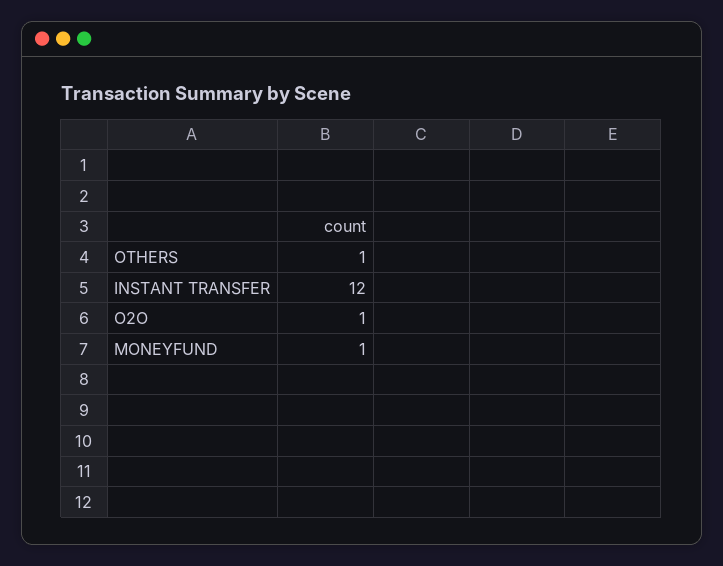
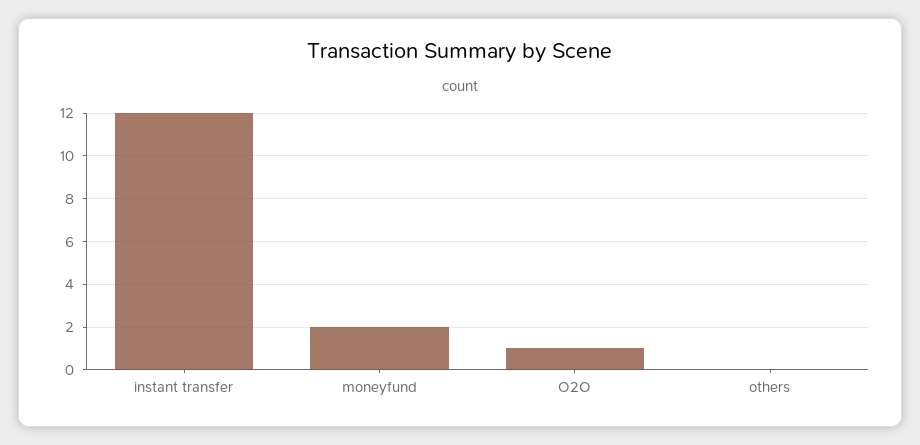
  {
-   "OTHERS": 1,
+   "OTHERS": 0,
    "INSTANT TRANSFER": 12,
    "O2O": 1,
-   "MONEYFUND": 1
+   "MONEYFUND": 2
  }

